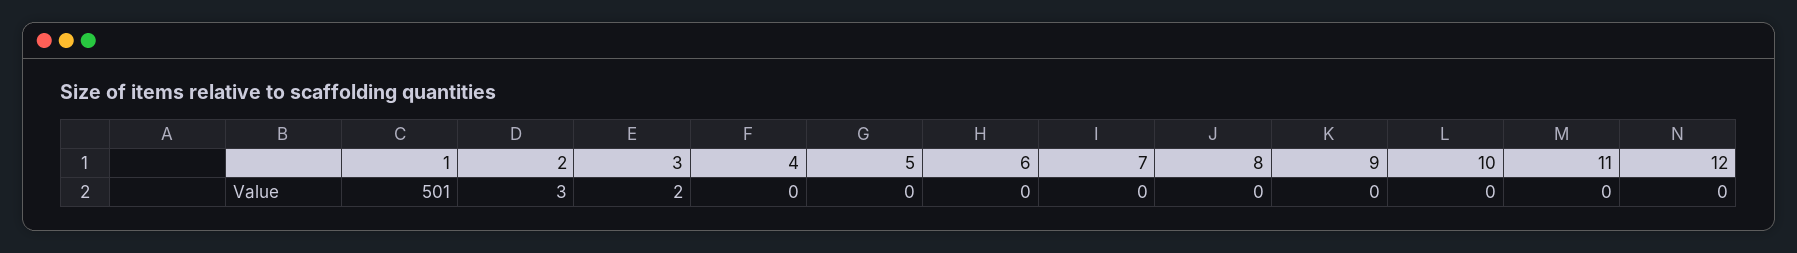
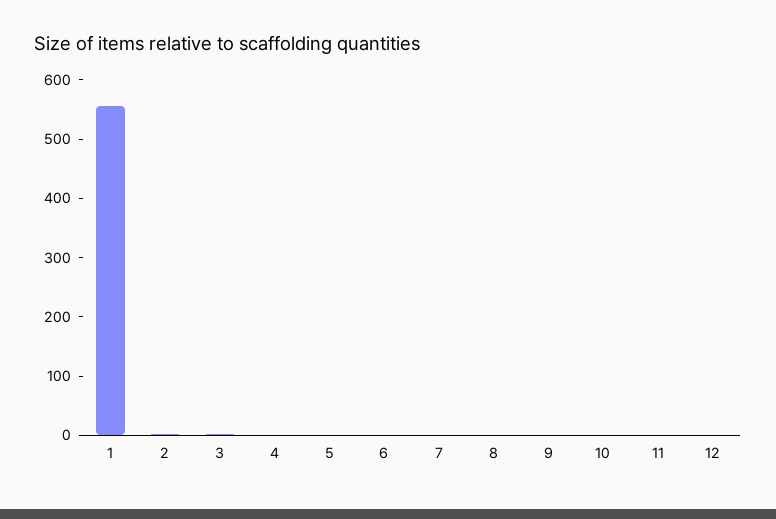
  {
-   "1": 501,
+   "1": 560,
    "2": 3,
    "3": 2,
    "4": 0,
    "5": 0,
    "6": 0,
    "7": 0,
    "8": 0,
    "9": 0,
    "10": 0,
    "11": 0,
    "12": 0
  }

